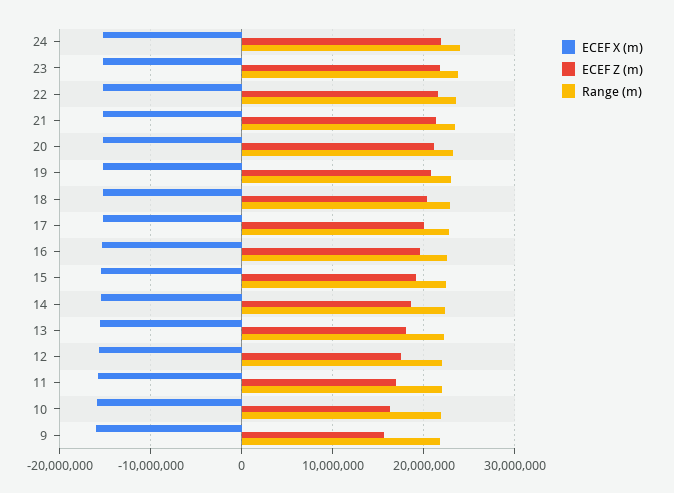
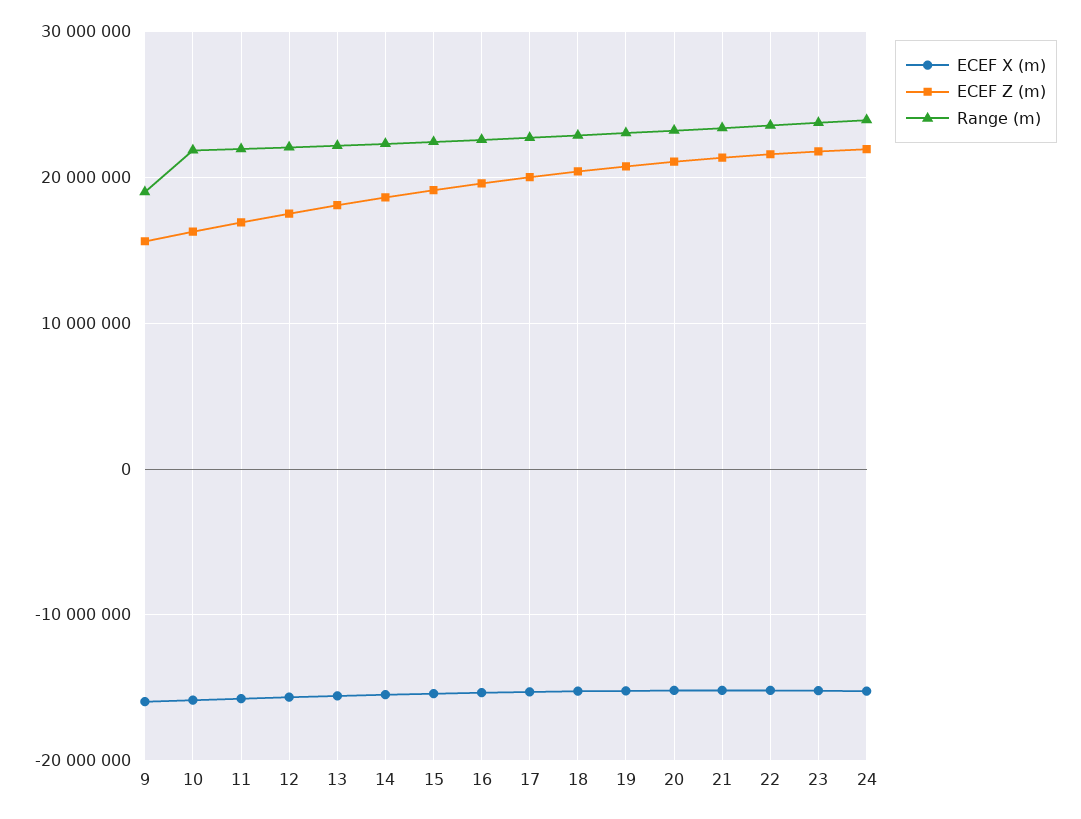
  {
    "ECEF X (m)": {
      "24": -15000000,
      "23": -15000000,
      "22": -15000000,
      "21": -15000000,
      "20": -15000000,
      "19": -15000000,
      "18": -15000000,
      "17": -15000000,
      "16": -15000000,
      "15": -15000000,
      "14": -15000000,
      "13": -16000000,
      "12": -16000000,
      "11": -16000000,
      "10": -16000000,
      "9": -16000000
    },
    "ECEF Z (m)": {
      "24": 22000000,
      "23": 22000000,
      "22": 22000000,
      "21": 21000000,
      "20": 21000000,
      "19": 21000000,
      "18": 20000000,
      "17": 20000000,
      "16": 20000000,
      "15": 19000000,
      "14": 19000000,
      "13": 18000000,
      "12": 18000000,
      "11": 17000000,
      "10": 16000000,
      "9": 16000000
    },
    "Range (m)": {
      "24": 24000000,
      "23": 24000000,
      "22": 24000000,
      "21": 23000000,
      "20": 23000000,
      "19": 23000000,
      "18": 23000000,
      "17": 23000000,
      "16": 23000000,
      "15": 22000000,
      "14": 22000000,
      "13": 22000000,
      "12": 22000000,
      "11": 22000000,
      "10": 22000000,
-     "9": 22000000
+     "9": 19000000
    }
  }

